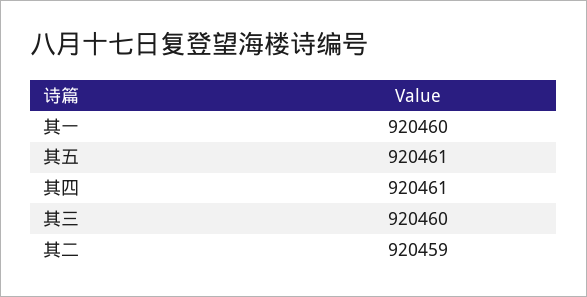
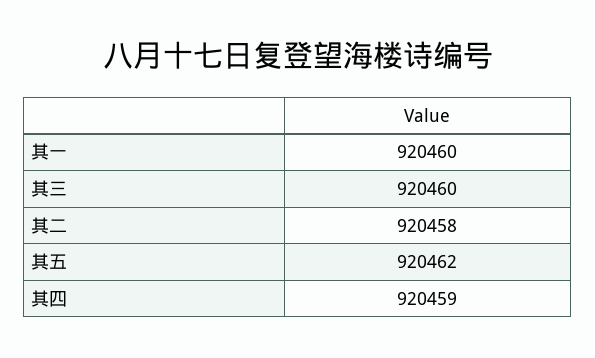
  {
    "其一": 920460,
-   "其五": 920461,
+   "其五": 920462,
-   "其四": 920461,
+   "其四": 920459,
    "其三": 920460,
-   "其二": 920459
+   "其二": 920458
  }

